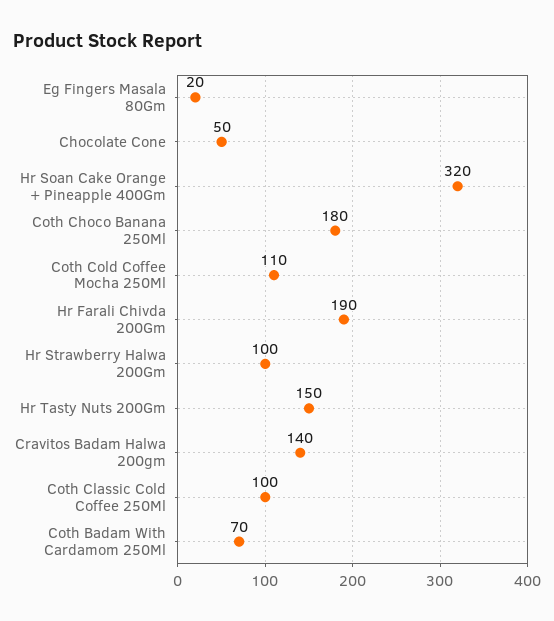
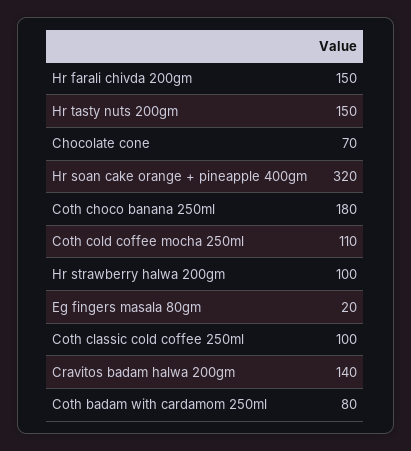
  {
    "Eg Fingers Masala 80Gm": 20,
-   "Chocolate Cone": 50,
+   "Chocolate Cone": 70,
    "Hr Soan Cake Orange + Pineapple 400Gm": 320,
    "Coth Choco Banana 250Ml": 180,
    "Coth Cold Coffee Mocha 250Ml": 110,
-   "Hr Farali Chivda 200Gm": 190,
+   "Hr Farali Chivda 200Gm": 150,
    "Hr Strawberry Halwa 200Gm": 100,
    "Hr Tasty Nuts 200Gm": 150,
    "Cravitos Badam Halwa 200gm": 140,
    "Coth Classic Cold Coffee 250Ml": 100,
-   "Coth Badam With Cardamom 250Ml": 70
+   "Coth Badam With Cardamom 250Ml": 80
  }

